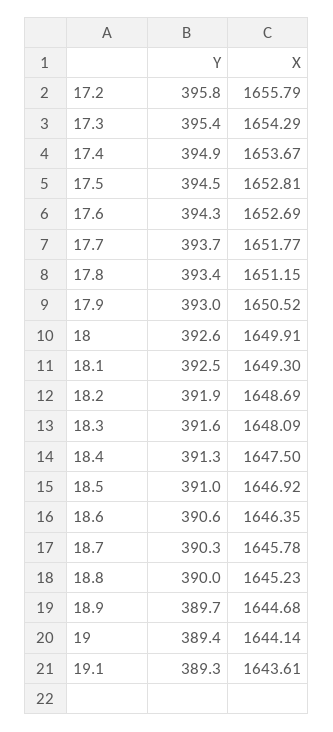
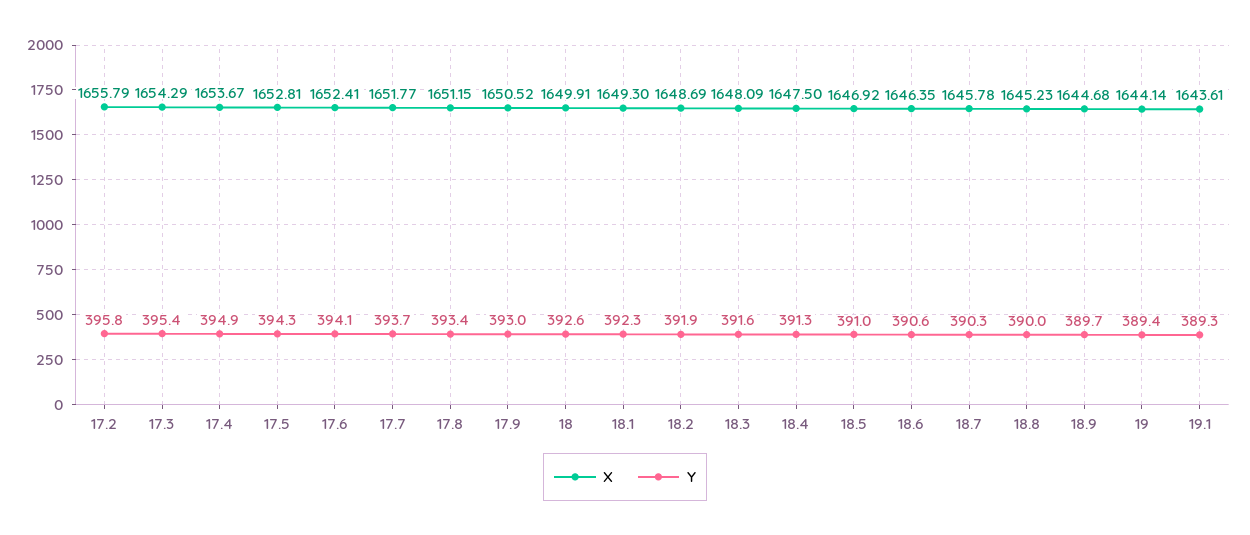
  {
    "Y": {
      "17.2": 395.8,
      "17.3": 395.4,
      "17.4": 394.9,
-     "17.5": 394.5,
+     "17.5": 394.3,
-     "17.6": 394.3,
+     "17.6": 394.1,
      "17.7": 393.7,
      "17.8": 393.4,
      "17.9": 393,
      "18": 392.6,
-     "18.1": 392.5,
+     "18.1": 392.3,
      "18.2": 391.9,
      "18.3": 391.6,
      "18.4": 391.3,
      "18.5": 391,
      "18.6": 390.6,
      "18.7": 390.3,
      "18.8": 390,
      "18.9": 389.7,
      "19": 389.4,
      "19.1": 389.3
    },
    "X": {
      "17.2": 1655.79,
      "17.3": 1654.29,
      "17.4": 1653.67,
      "17.5": 1652.81,
-     "17.6": 1652.69,
+     "17.6": 1652.41,
      "17.7": 1651.77,
      "17.8": 1651.15,
      "17.9": 1650.52,
      "18": 1649.91,
      "18.1": 1649.3,
      "18.2": 1648.69,
      "18.3": 1648.09,
      "18.4": 1647.5,
      "18.5": 1646.92,
      "18.6": 1646.35,
      "18.7": 1645.78,
      "18.8": 1645.23,
      "18.9": 1644.68,
      "19": 1644.14,
      "19.1": 1643.61
    }
  }

